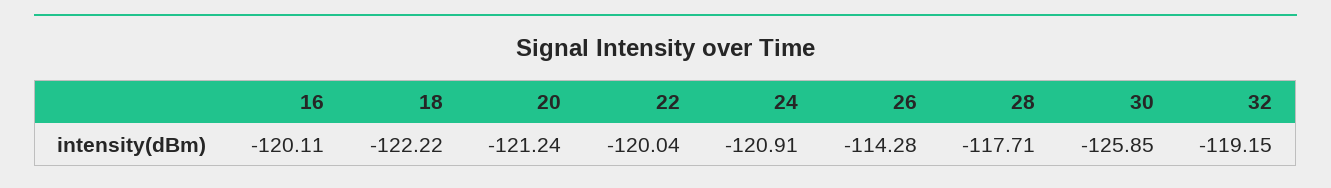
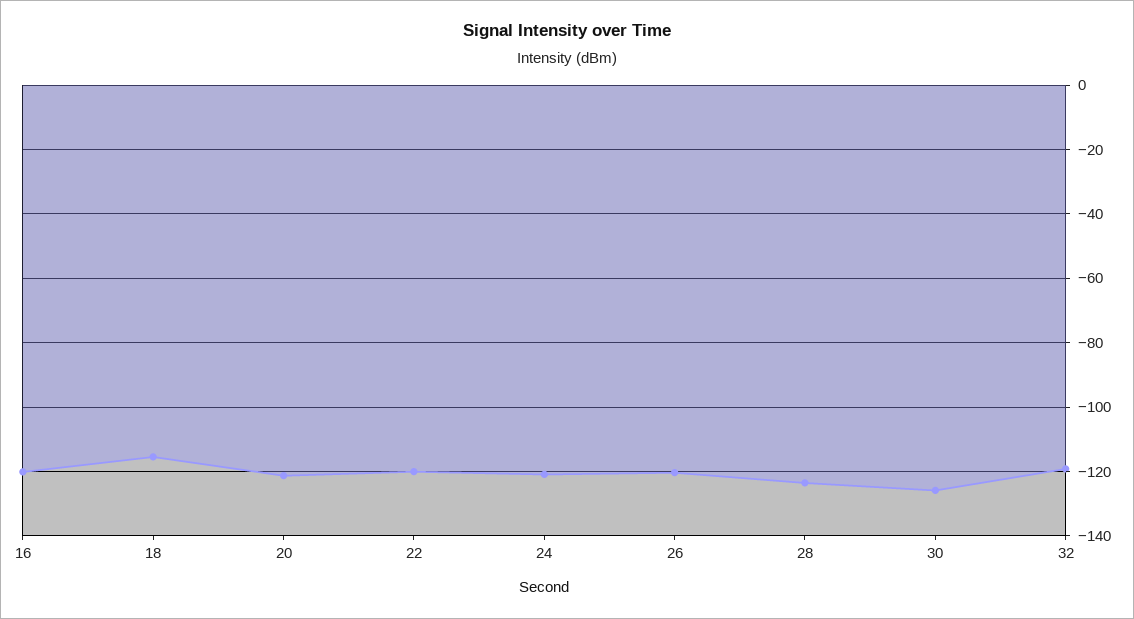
  {
    "16": -120.11,
-   "18": -122.22,
+   "18": -116,
    "20": -121.24,
    "22": -120.04,
    "24": -120.91,
-   "26": -114.28,
+   "26": -120,
-   "28": -117.71,
+   "28": -124,
    "30": -125.85,
    "32": -119.15
  }

